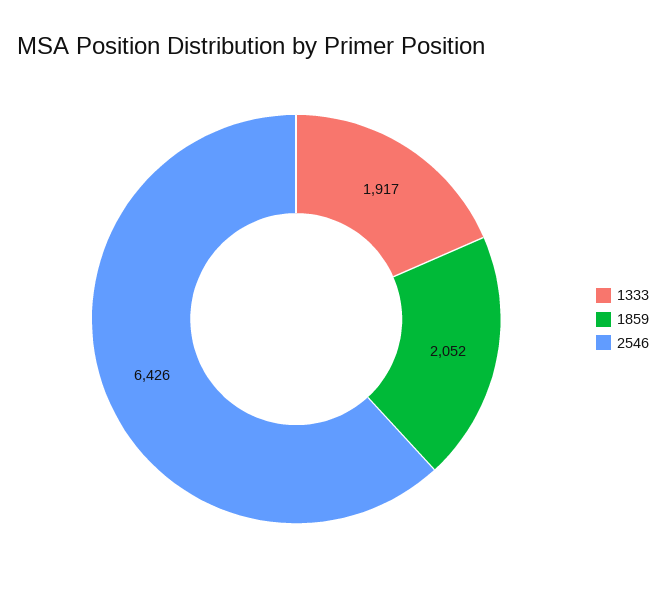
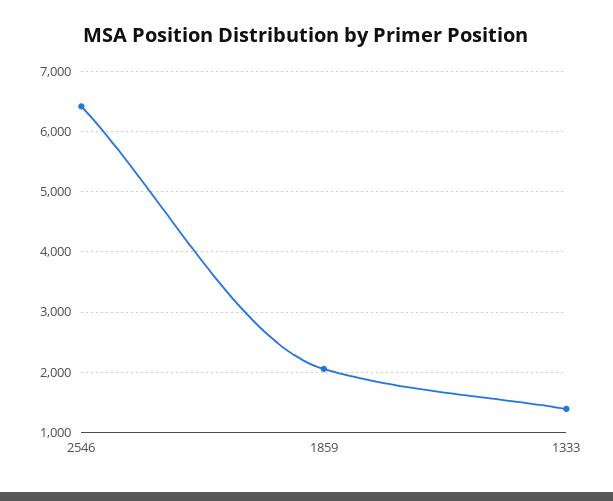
  {
-   "1333": 1917,
+   "1333": 1400,
    "1859": 2052,
    "2546": 6426
  }

